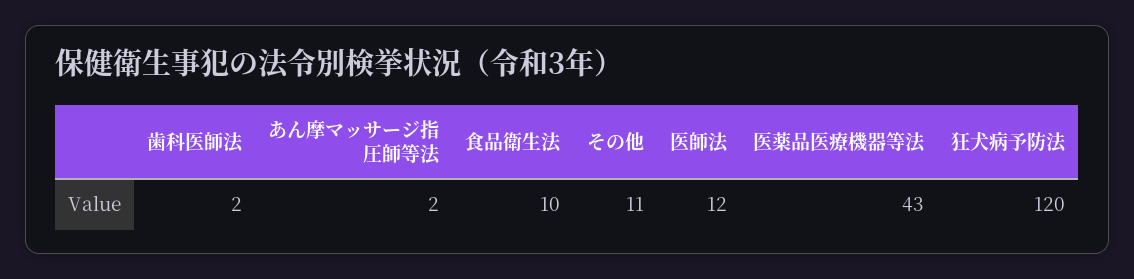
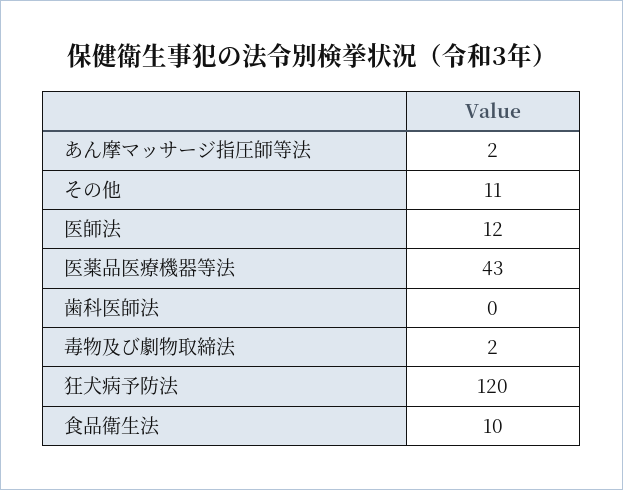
  {
-   "歯科医師法": 2,
+   "歯科医師法": 0,
    "あん摩マッサージ指圧師等法": 2,
    "食品衛生法": 10,
    "その他": 11,
    "医師法": 12,
    "医薬品医療機器等法": 43,
-   "狂犬病予防法": 120
+   "狂犬病予防法": 120,
+   "毒物及び劇物取締法": 2
  }

